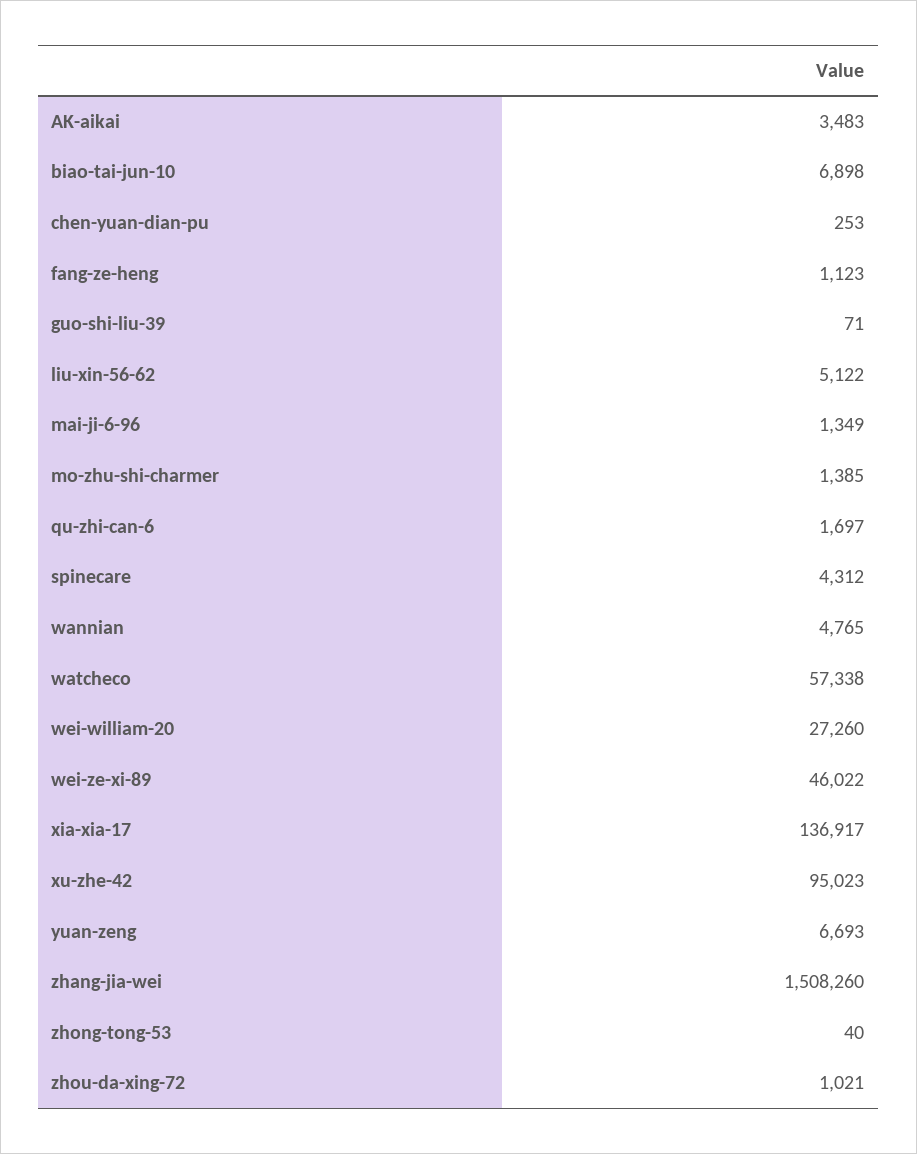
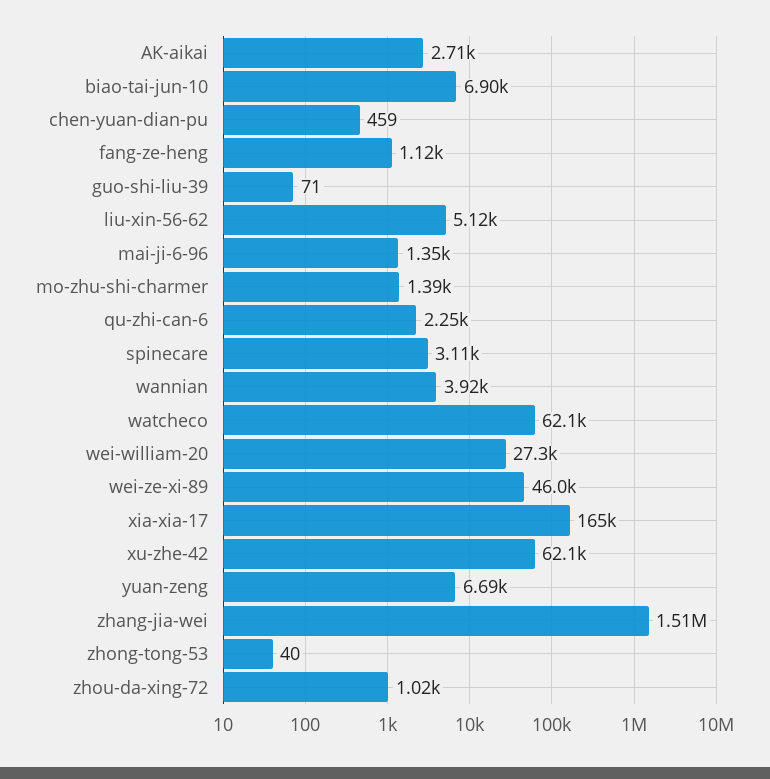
  {
-   "AK-aikai": 3483,
+   "AK-aikai": 2710,
    "biao-tai-jun-10": 6898,
-   "chen-yuan-dian-pu": 253,
+   "chen-yuan-dian-pu": 459,
    "fang-ze-heng": 1123,
    "guo-shi-liu-39": 71,
    "liu-xin-56-62": 5122,
    "mai-ji-6-96": 1349,
    "mo-zhu-shi-charmer": 1385,
-   "qu-zhi-can-6": 1697,
+   "qu-zhi-can-6": 2250,
-   "spinecare": 4312,
+   "spinecare": 3110,
-   "wannian": 4765,
+   "wannian": 3920,
-   "watcheco": 57338,
+   "watcheco": 62100,
    "wei-william-20": 27260,
    "wei-ze-xi-89": 46022,
-   "xia-xia-17": 136917,
+   "xia-xia-17": 165000,
-   "xu-zhe-42": 95023,
+   "xu-zhe-42": 62100,
    "yuan-zeng": 6693,
    "zhang-jia-wei": 1508260,
    "zhong-tong-53": 40,
    "zhou-da-xing-72": 1021
  }

